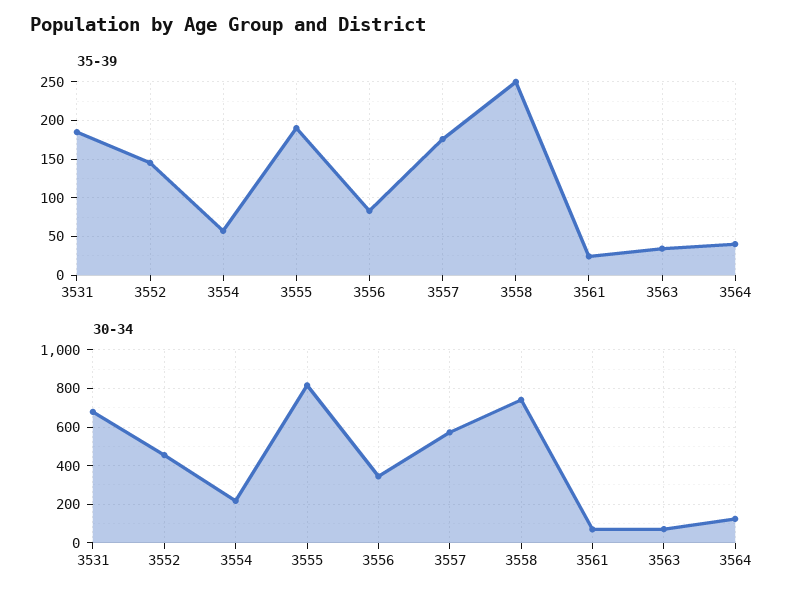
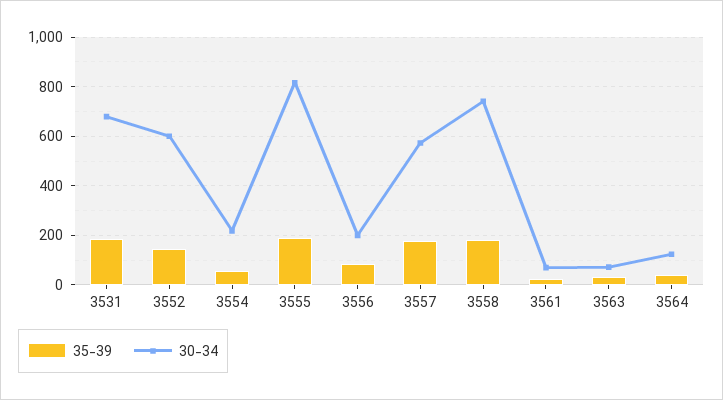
  {
    "35-39": {
      "3531": 190,
      "3552": 150,
      "3554": 60,
      "3555": 190,
      "3556": 80,
      "3557": 180,
-     "3558": 250,
+     "3558": 175,
      "3561": 20,
      "3563": 30,
      "3564": 40
    },
    "30-34": {
      "3531": 675,
-     "3552": 450,
+     "3552": 600,
      "3554": 225,
      "3555": 825,
-     "3556": 350,
+     "3556": 200,
      "3557": 575,
      "3558": 750,
      "3561": 75,
      "3563": 75,
      "3564": 125
    }
  }

